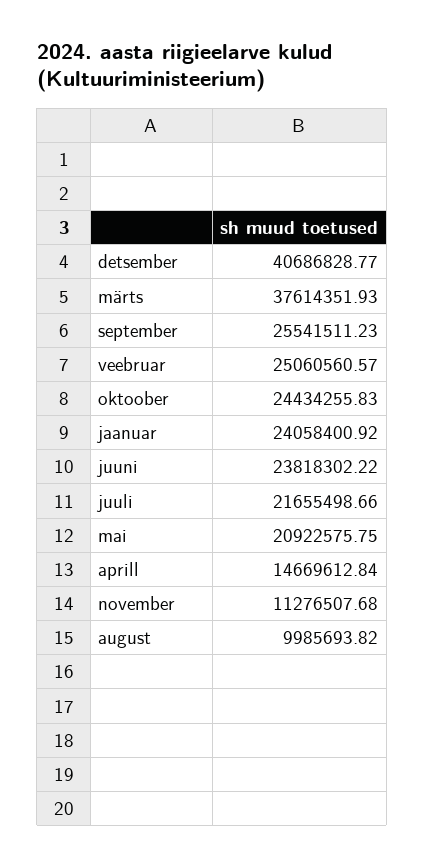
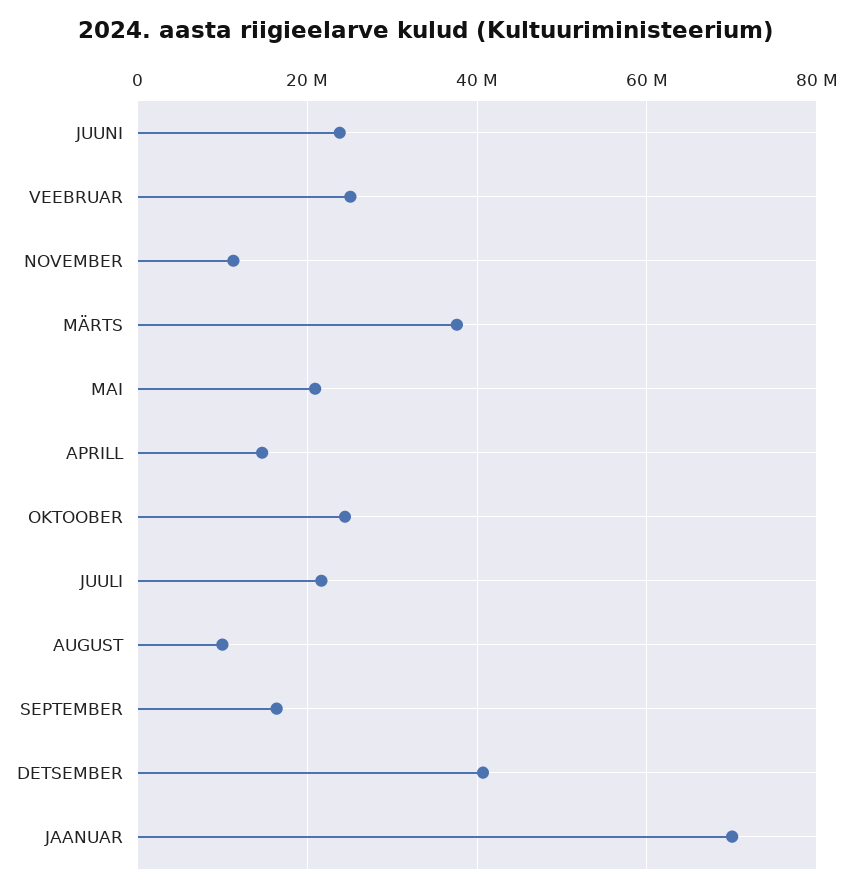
  {
    "detsember": 40686828.77,
    "märts": 37614351.93,
-   "september": 25541511.23,
+   "september": 16000000,
    "veebruar": 25060560.57,
    "oktoober": 24434255.83,
-   "jaanuar": 24058400.92,
+   "jaanuar": 70000000,
    "juuni": 23818302.22,
    "juuli": 21655498.66,
    "mai": 20922575.75,
    "aprill": 14669612.84,
    "november": 11276507.68,
    "august": 9985693.82
  }

